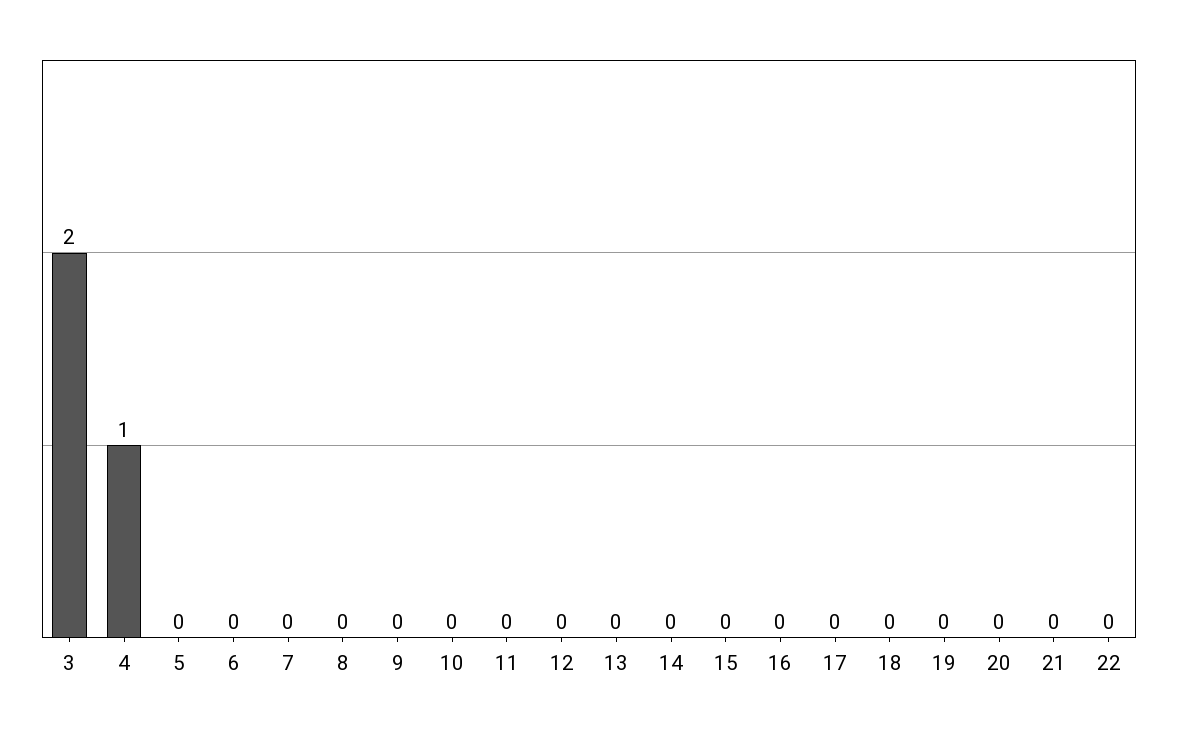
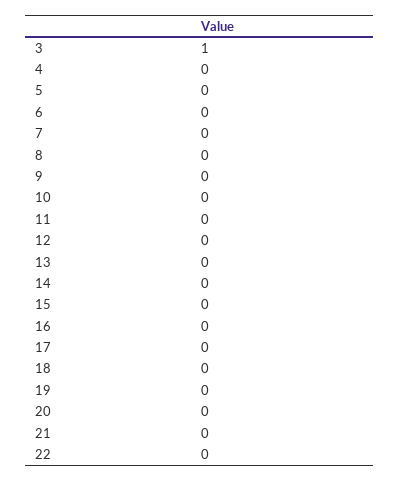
  {
-   "3": 2,
+   "3": 1,
-   "4": 1,
+   "4": 0,
    "5": 0,
    "6": 0,
    "7": 0,
    "8": 0,
    "9": 0,
    "10": 0,
    "11": 0,
    "12": 0,
    "13": 0,
    "14": 0,
    "15": 0,
    "16": 0,
    "17": 0,
    "18": 0,
    "19": 0,
    "20": 0,
    "21": 0,
    "22": 0
  }

